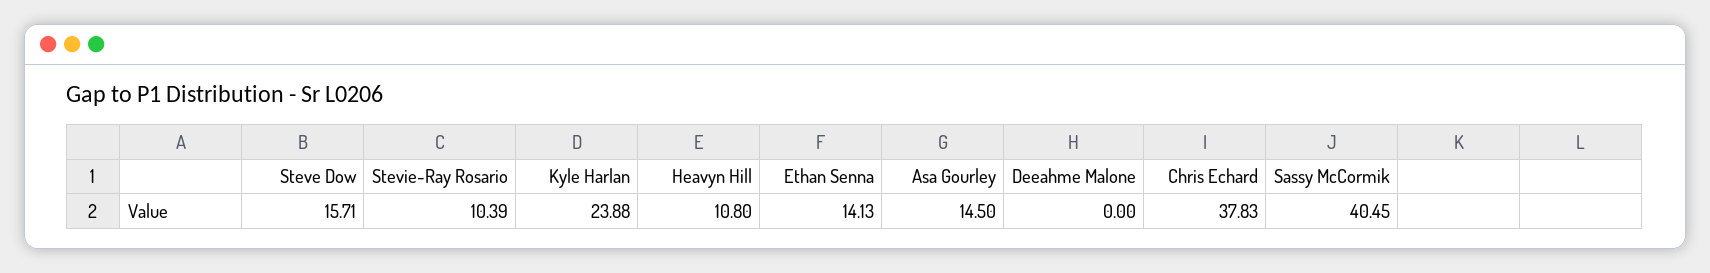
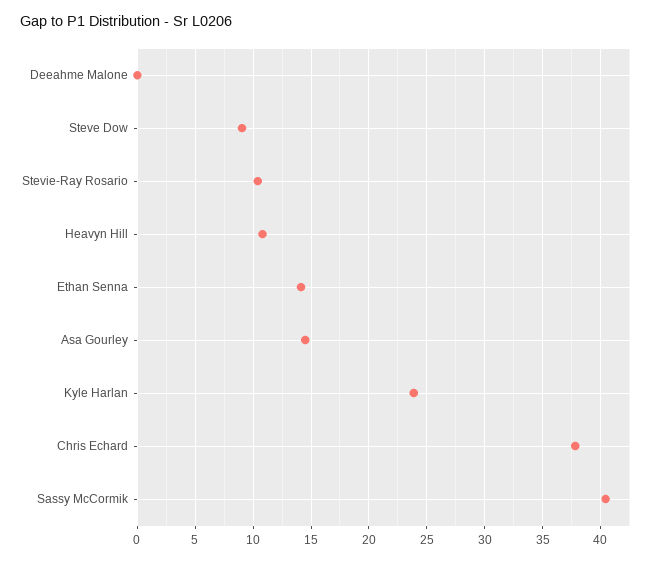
  {
-   "Steve Dow": 15.71,
+   "Steve Dow": 9,
    "Stevie-Ray Rosario": 10.39,
    "Kyle Harlan": 23.88,
    "Heavyn Hill": 10.8,
    "Ethan Senna": 14.13,
    "Asa Gourley": 14.5,
    "Deeahme Malone": 0,
    "Chris Echard": 37.83,
    "Sassy McCormik": 40.45
  }

